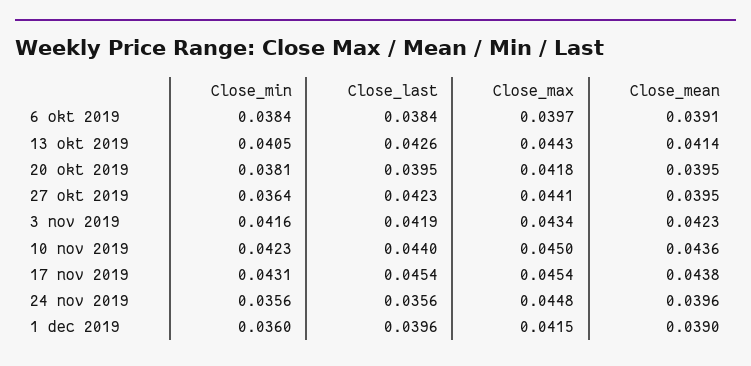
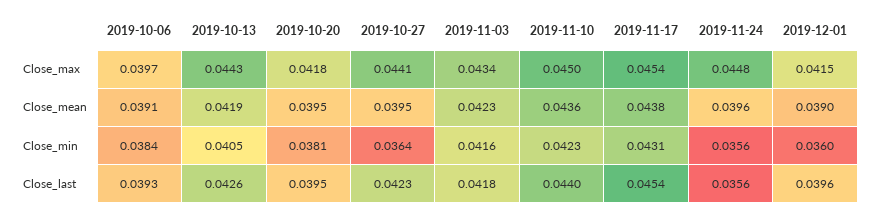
  {
    "Close_min": {
      "6 okt 2019": 0.0384,
      "13 okt 2019": 0.0405,
      "20 okt 2019": 0.0381,
      "27 okt 2019": 0.0364,
      "3 nov 2019": 0.0416,
      "10 nov 2019": 0.0423,
      "17 nov 2019": 0.0431,
      "24 nov 2019": 0.0356,
      "1 dec 2019": 0.036
    },
    "Close_last": {
-     "6 okt 2019": 0.0384,
+     "6 okt 2019": 0.0393,
      "13 okt 2019": 0.0426,
      "20 okt 2019": 0.0395,
      "27 okt 2019": 0.0423,
-     "3 nov 2019": 0.0419,
+     "3 nov 2019": 0.0418,
      "10 nov 2019": 0.044,
      "17 nov 2019": 0.0454,
      "24 nov 2019": 0.0356,
      "1 dec 2019": 0.0396
    },
    "Close_max": {
      "6 okt 2019": 0.0397,
      "13 okt 2019": 0.0443,
      "20 okt 2019": 0.0418,
      "27 okt 2019": 0.0441,
      "3 nov 2019": 0.0434,
      "10 nov 2019": 0.045,
      "17 nov 2019": 0.0454,
      "24 nov 2019": 0.0448,
      "1 dec 2019": 0.0415
    },
    "Close_mean": {
      "6 okt 2019": 0.0391,
-     "13 okt 2019": 0.0414,
+     "13 okt 2019": 0.0419,
      "20 okt 2019": 0.0395,
      "27 okt 2019": 0.0395,
      "3 nov 2019": 0.0423,
      "10 nov 2019": 0.0436,
      "17 nov 2019": 0.0438,
      "24 nov 2019": 0.0396,
      "1 dec 2019": 0.039
    }
  }

